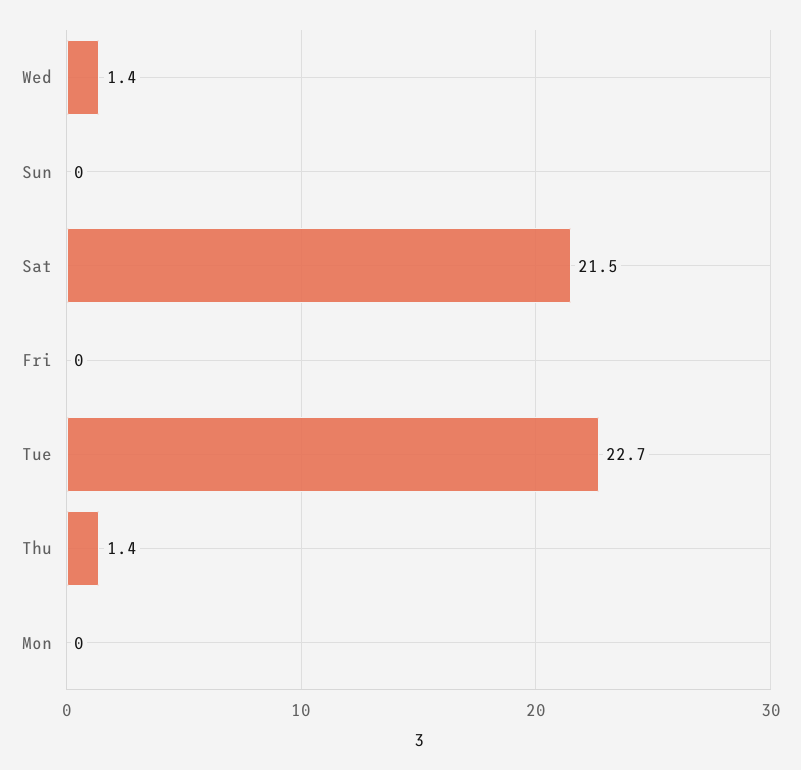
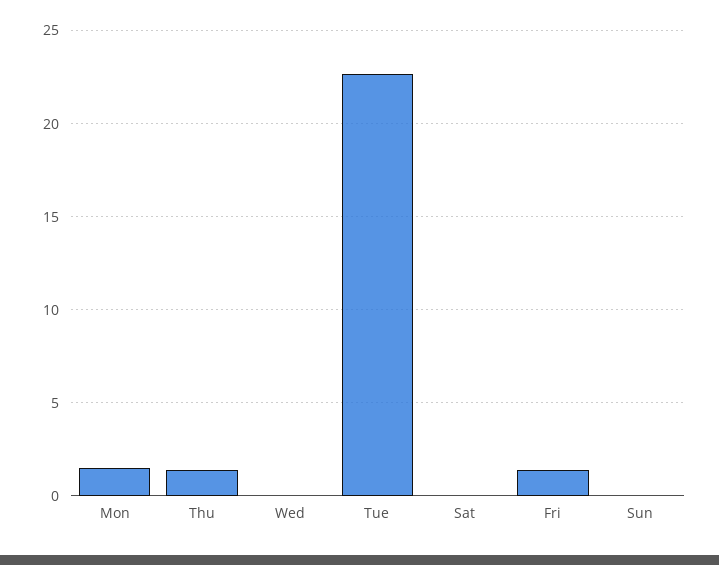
  {
-   "Wed": 1.4,
+   "Wed": 0,
    "Sun": 0,
-   "Sat": 21.5,
+   "Sat": 0,
-   "Fri": 0,
+   "Fri": 1.5,
    "Tue": 22.7,
    "Thu": 1.4,
-   "Mon": 0
+   "Mon": 1.5
  }

